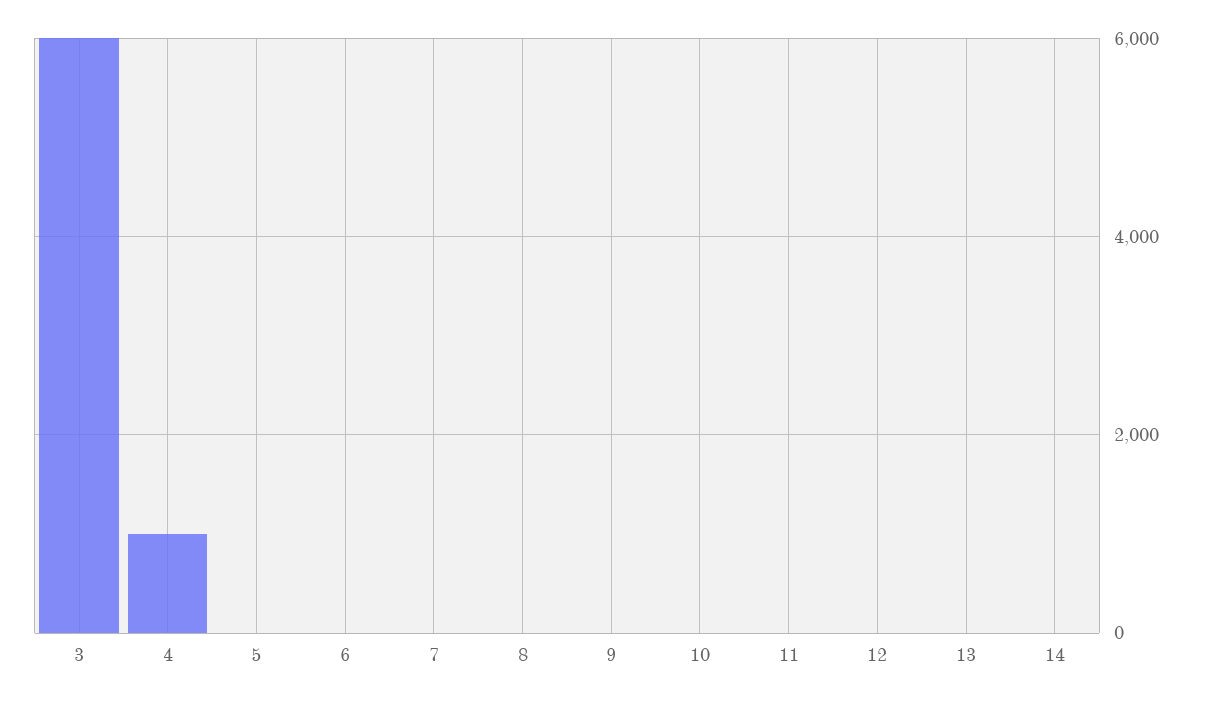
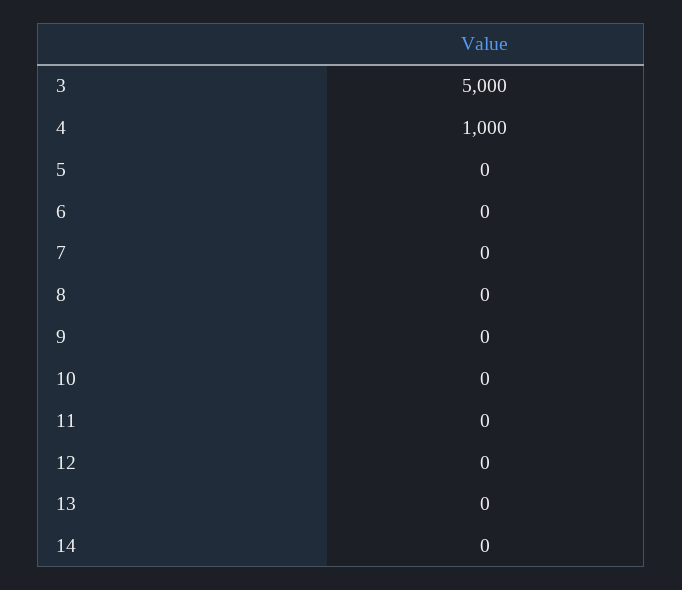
  {
-   "3": 6000,
+   "3": 5000,
    "4": 1000,
    "5": 0,
    "6": 0,
    "7": 0,
    "8": 0,
    "9": 0,
    "10": 0,
    "11": 0,
    "12": 0,
    "13": 0,
    "14": 0
  }

